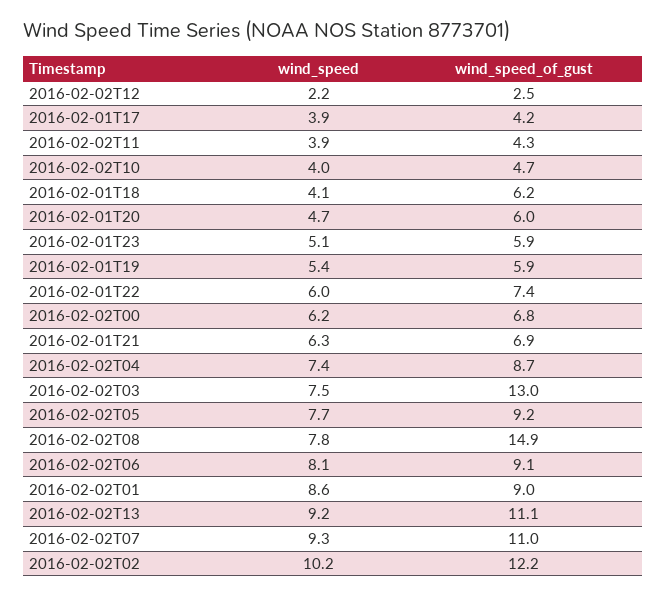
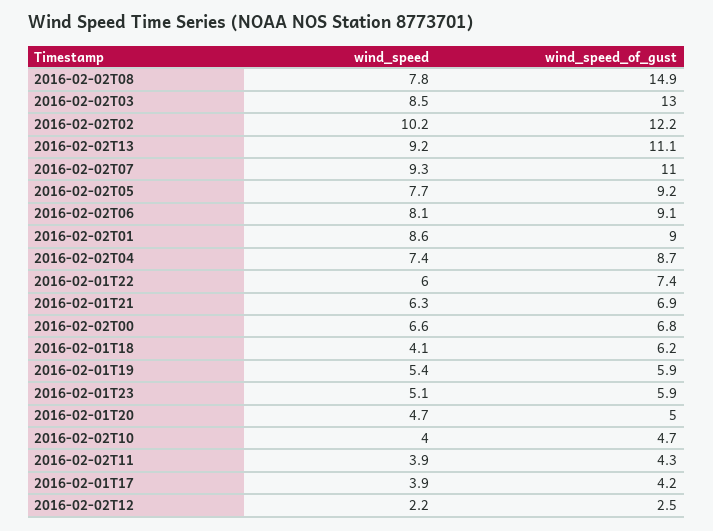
  {
    "wind_speed": {
      "2016-02-02T12": 2.2,
      "2016-02-01T17": 3.9,
      "2016-02-02T11": 3.9,
      "2016-02-02T10": 4,
      "2016-02-01T18": 4.1,
      "2016-02-01T20": 4.7,
      "2016-02-01T23": 5.1,
      "2016-02-01T19": 5.4,
      "2016-02-01T22": 6,
-     "2016-02-02T00": 6.2,
+     "2016-02-02T00": 6.6,
      "2016-02-01T21": 6.3,
      "2016-02-02T04": 7.4,
-     "2016-02-02T03": 7.5,
+     "2016-02-02T03": 8.5,
      "2016-02-02T05": 7.7,
      "2016-02-02T08": 7.8,
      "2016-02-02T06": 8.1,
      "2016-02-02T01": 8.6,
      "2016-02-02T13": 9.2,
      "2016-02-02T07": 9.3,
      "2016-02-02T02": 10.2
    },
    "wind_speed_of_gust": {
      "2016-02-02T12": 2.5,
      "2016-02-01T17": 4.2,
      "2016-02-02T11": 4.3,
      "2016-02-02T10": 4.7,
      "2016-02-01T18": 6.2,
-     "2016-02-01T20": 6,
+     "2016-02-01T20": 5,
      "2016-02-01T23": 5.9,
      "2016-02-01T19": 5.9,
      "2016-02-01T22": 7.4,
      "2016-02-02T00": 6.8,
      "2016-02-01T21": 6.9,
      "2016-02-02T04": 8.7,
      "2016-02-02T03": 13,
      "2016-02-02T05": 9.2,
      "2016-02-02T08": 14.9,
      "2016-02-02T06": 9.1,
      "2016-02-02T01": 9,
      "2016-02-02T13": 11.1,
      "2016-02-02T07": 11,
      "2016-02-02T02": 12.2
    }
  }

